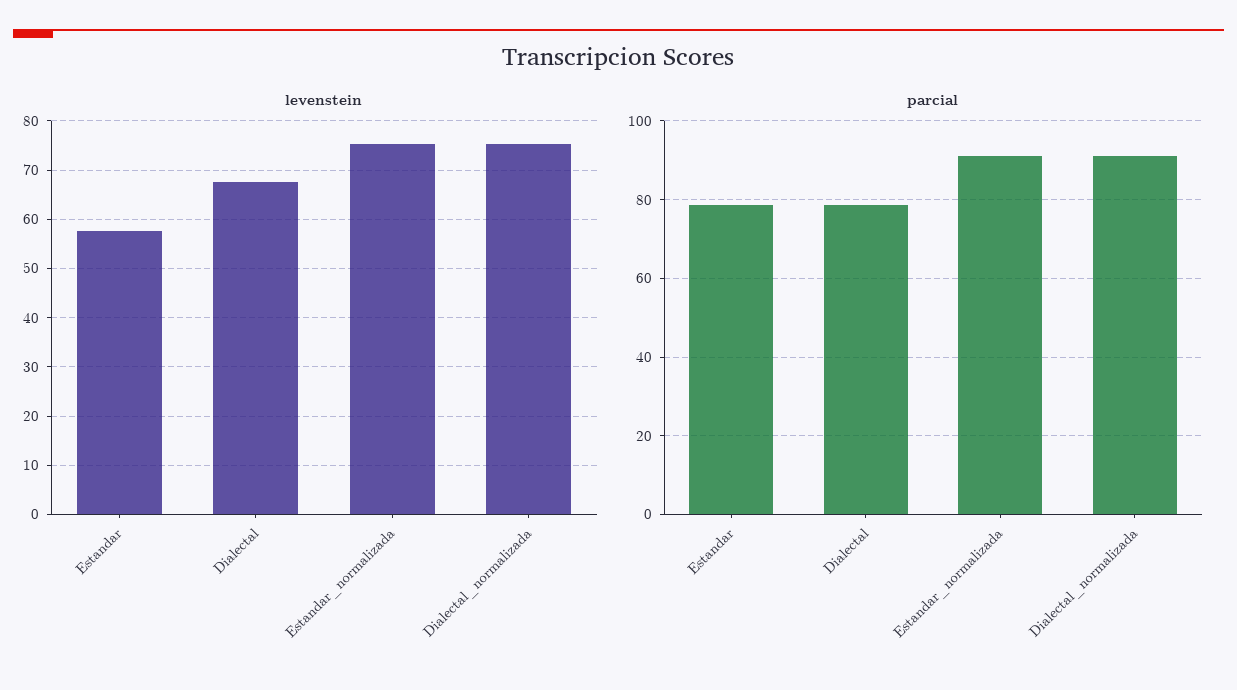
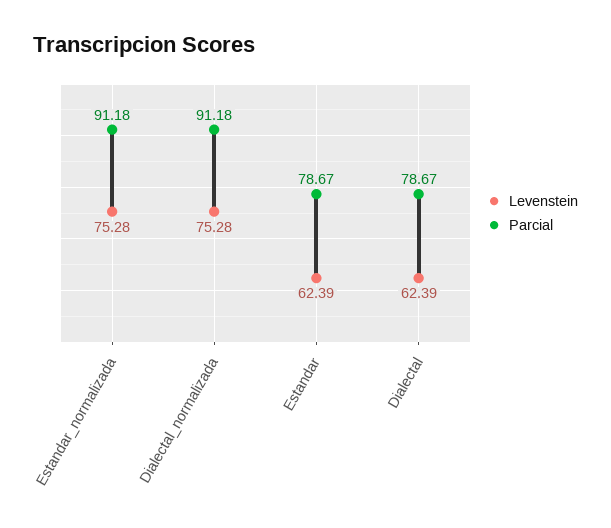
  {
    "levenstein": {
-     "Estandar": 58,
+     "Estandar": 62.39,
-     "Dialectal": 68,
+     "Dialectal": 62.39,
      "Estandar_normalizada": 75.28,
      "Dialectal_normalizada": 75.28
    },
    "parcial": {
      "Estandar": 78.67,
      "Dialectal": 78.67,
      "Estandar_normalizada": 91.18,
      "Dialectal_normalizada": 91.18
    }
  }

